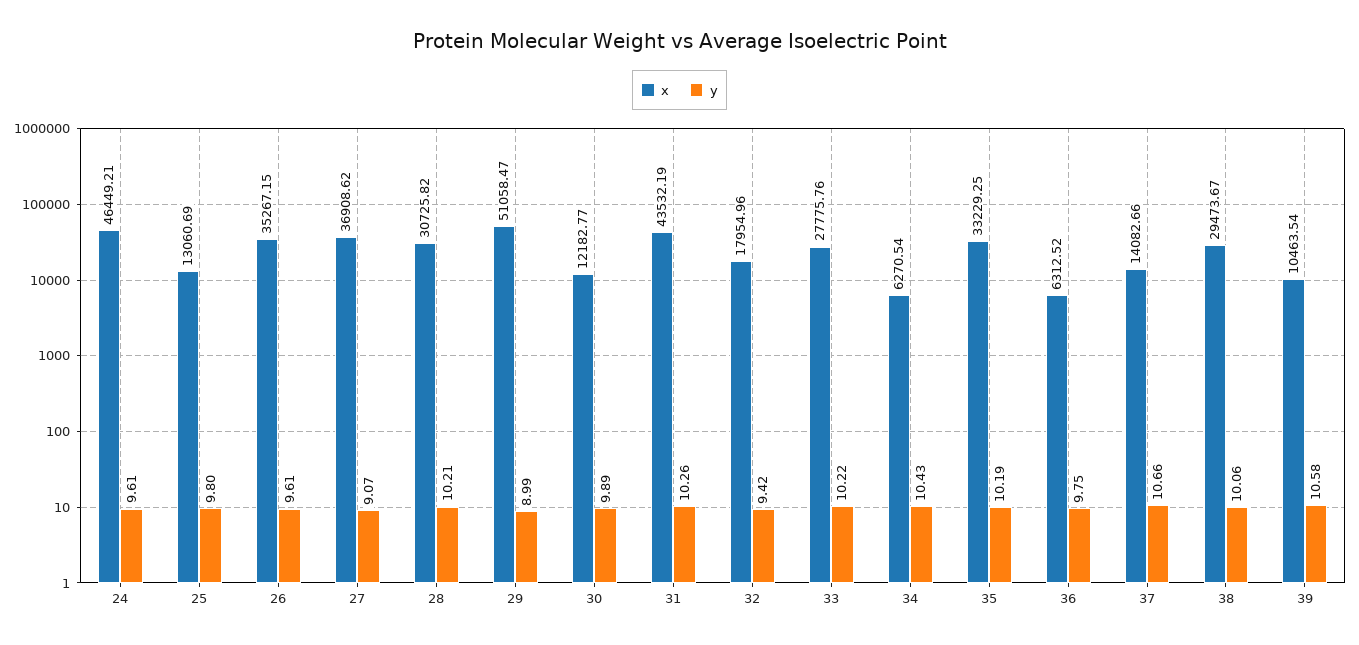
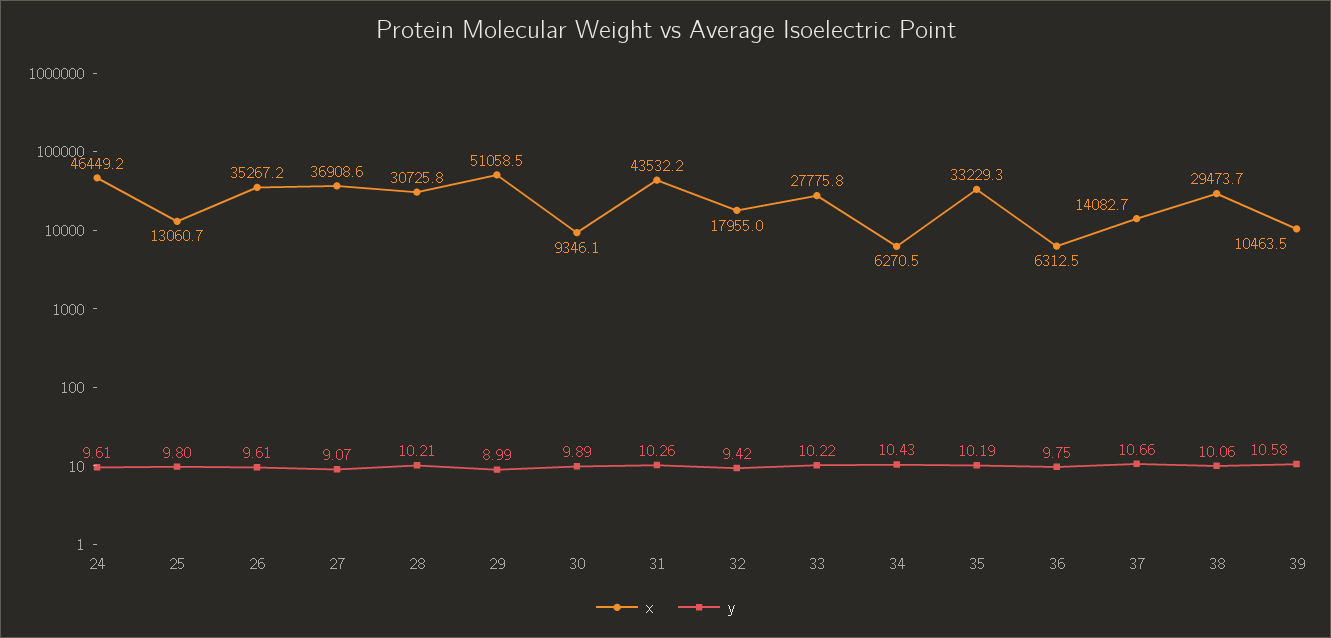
  {
    "x": {
      "24": 46449.21,
      "25": 13060.69,
      "26": 35267.15,
      "27": 36908.62,
      "28": 30725.82,
      "29": 51058.47,
-     "30": 12182.77,
+     "30": 9346.1,
      "31": 43532.19,
      "32": 17954.96,
      "33": 27775.76,
      "34": 6270.54,
      "35": 33229.25,
      "36": 6312.52,
      "37": 14082.66,
      "38": 29473.67,
      "39": 10463.54
    },
    "y": {
      "24": 9.61,
      "25": 9.8,
      "26": 9.61,
      "27": 9.07,
      "28": 10.21,
      "29": 8.99,
      "30": 9.89,
      "31": 10.26,
      "32": 9.42,
      "33": 10.22,
      "34": 10.43,
      "35": 10.19,
      "36": 9.75,
      "37": 10.66,
      "38": 10.06,
      "39": 10.58
    }
  }

